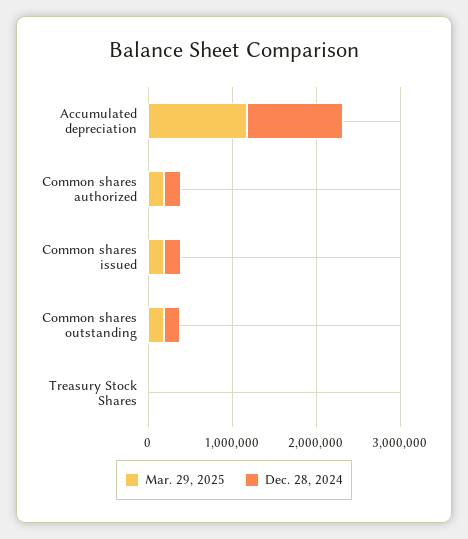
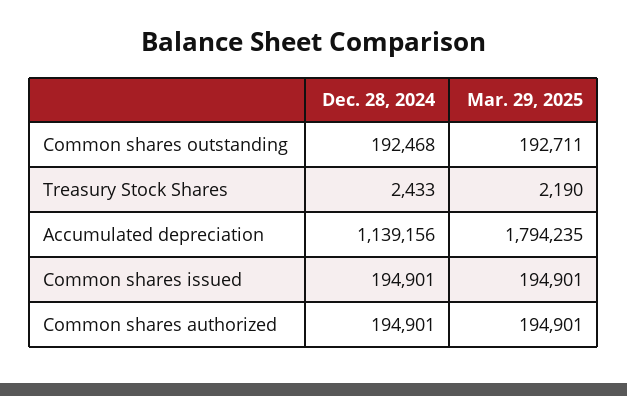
  {
    "Mar. 29, 2025": {
-     "Accumulated depreciation": 1200000,
+     "Accumulated depreciation": 1794235,
      "Common shares authorized": 194901,
      "Common shares issued": 194901,
      "Common shares outstanding": 192711,
      "Treasury Stock Shares": 2190
    },
    "Dec. 28, 2024": {
      "Accumulated depreciation": 1139156,
      "Common shares authorized": 194901,
      "Common shares issued": 194901,
      "Common shares outstanding": 192468,
      "Treasury Stock Shares": 2433
    }
  }

